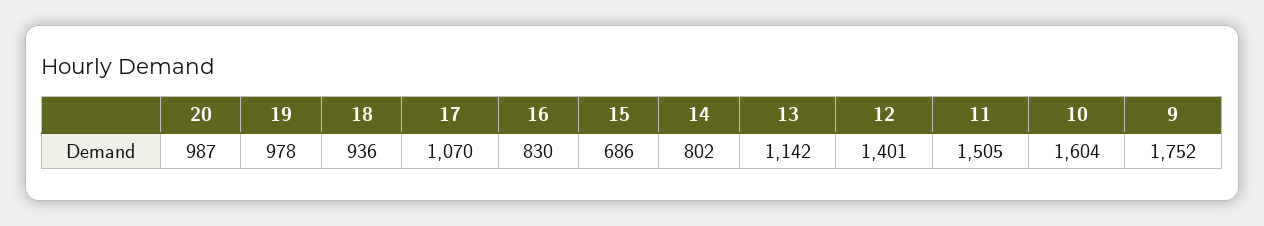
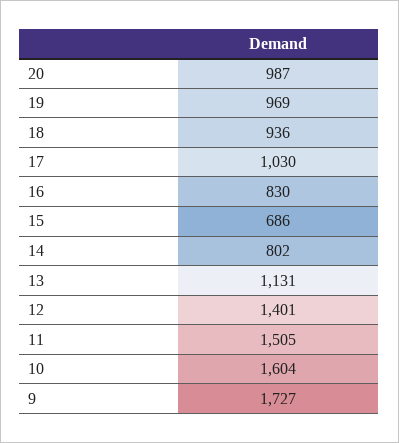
  {
    "20": 987,
-   "19": 978,
+   "19": 969,
    "18": 936,
-   "17": 1070,
+   "17": 1030,
    "16": 830,
    "15": 686,
    "14": 802,
-   "13": 1142,
+   "13": 1131,
    "12": 1401,
    "11": 1505,
    "10": 1604,
-   "9": 1752
+   "9": 1727
  }

